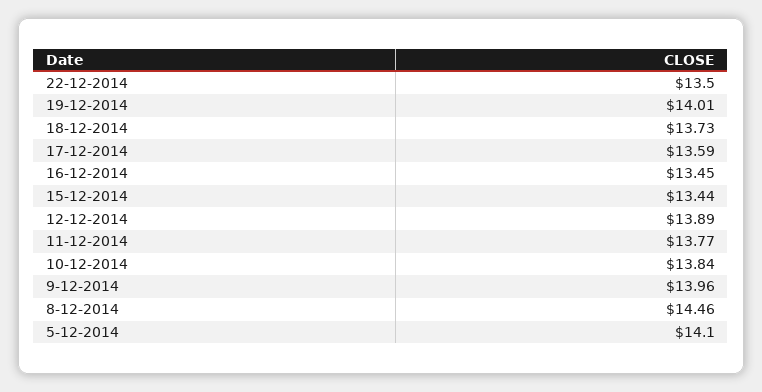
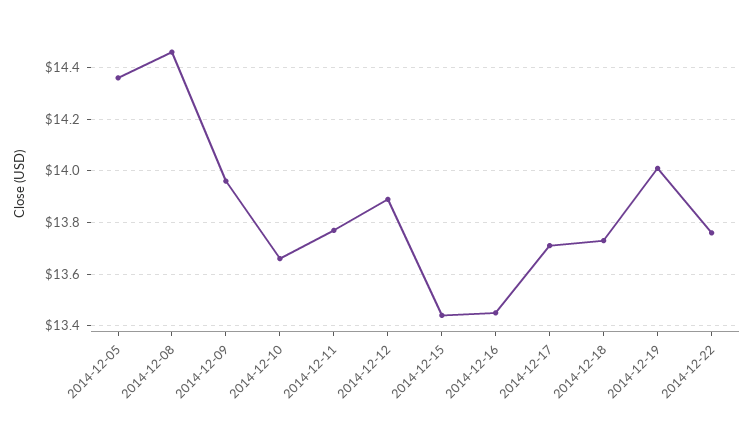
  {
-   "22-12-2014": 13.5,
+   "22-12-2014": 13.75,
    "19-12-2014": 14.01,
    "18-12-2014": 13.73,
-   "17-12-2014": 13.59,
+   "17-12-2014": 13.7,
    "16-12-2014": 13.45,
    "15-12-2014": 13.44,
    "12-12-2014": 13.89,
    "11-12-2014": 13.77,
-   "10-12-2014": 13.84,
+   "10-12-2014": 13.65,
    "9-12-2014": 13.96,
    "8-12-2014": 14.46,
-   "5-12-2014": 14.1
+   "5-12-2014": 14.35
  }

